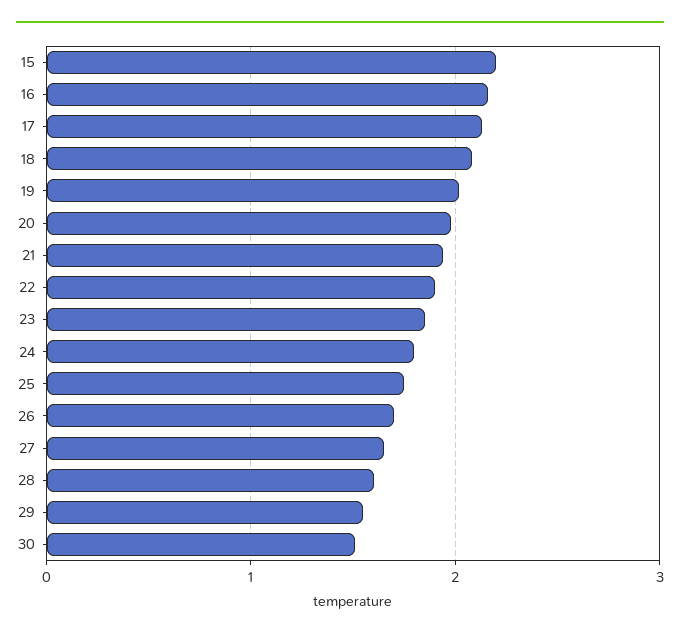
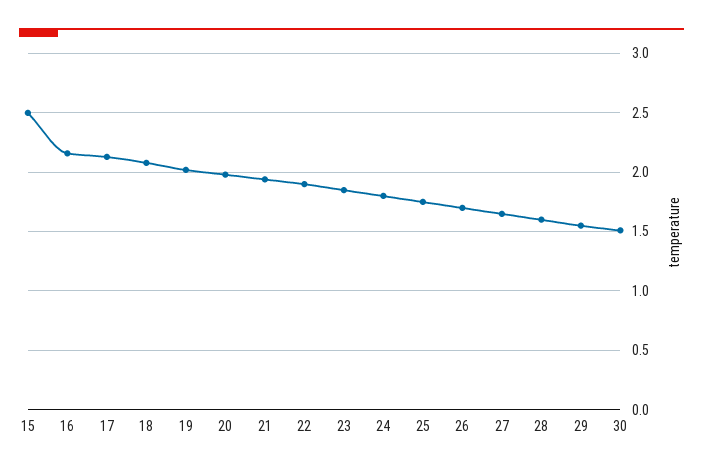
  {
-   "15": 2.2,
+   "15": 2.5,
    "16": 2.2,
    "17": 2.1,
    "18": 2.1,
    "19": 2,
    "20": 2,
    "21": 1.9,
    "22": 1.9,
    "23": 1.9,
    "24": 1.8,
    "25": 1.8,
    "26": 1.7,
    "27": 1.7,
    "28": 1.6,
    "29": 1.6,
    "30": 1.5
  }

